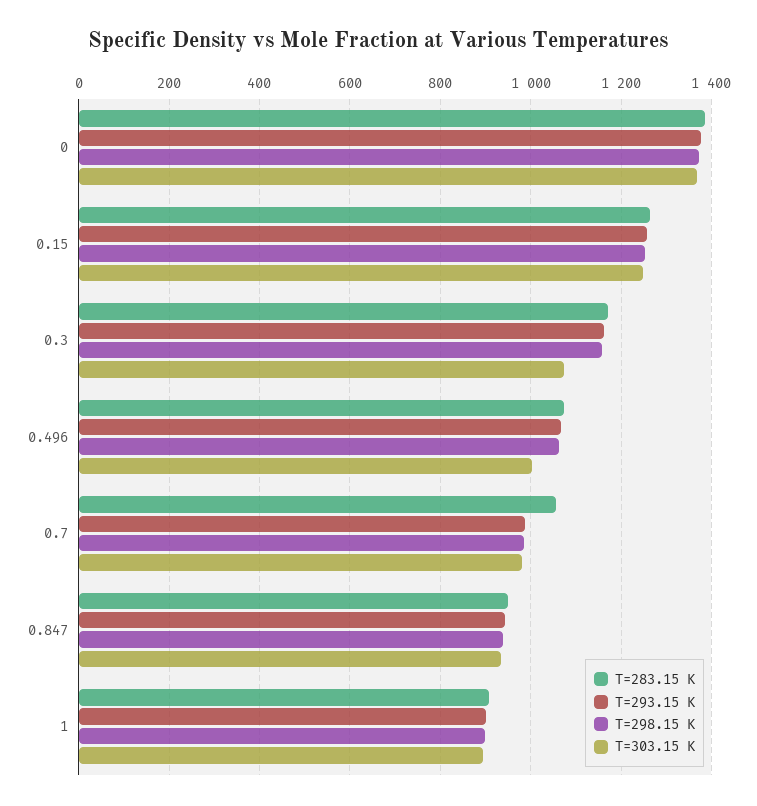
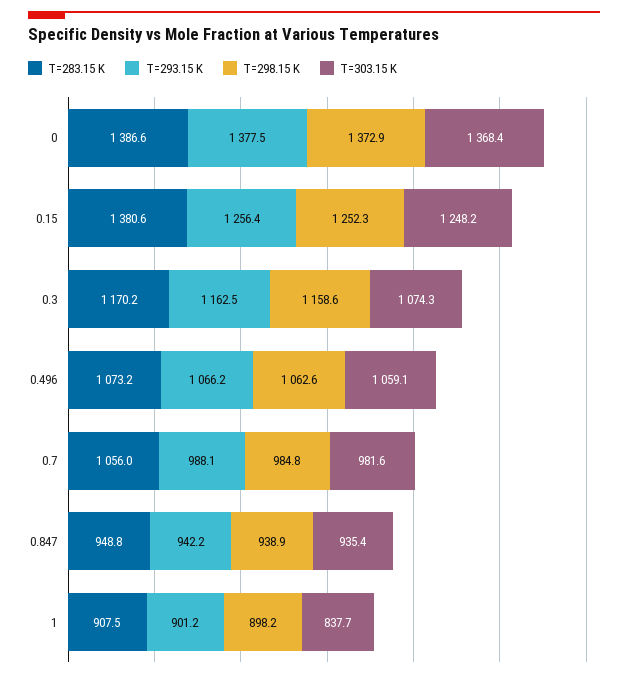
  {
    "T=283.15 K": {
      "0": 1386.6,
-     "0.15": 1260,
+     "0.15": 1380.6,
      "0.3": 1170.2,
      "0.496": 1073.2,
      "0.7": 1056,
      "0.847": 948.8,
      "1": 907.5
    },
    "T=293.15 K": {
      "0": 1377.5,
      "0.15": 1256.4,
      "0.3": 1162.5,
      "0.496": 1066.2,
      "0.7": 988.1,
      "0.847": 942.2,
      "1": 901.2
    },
    "T=298.15 K": {
      "0": 1372.9,
      "0.15": 1252.3,
      "0.3": 1158.6,
      "0.496": 1062.6,
      "0.7": 984.8,
      "0.847": 938.9,
      "1": 898.2
    },
    "T=303.15 K": {
      "0": 1368.4,
      "0.15": 1248.2,
      "0.3": 1074.3,
-     "0.496": 1000,
+     "0.496": 1059.1,
      "0.7": 981.6,
      "0.847": 935.4,
-     "1": 900
+     "1": 837.7
    }
  }

